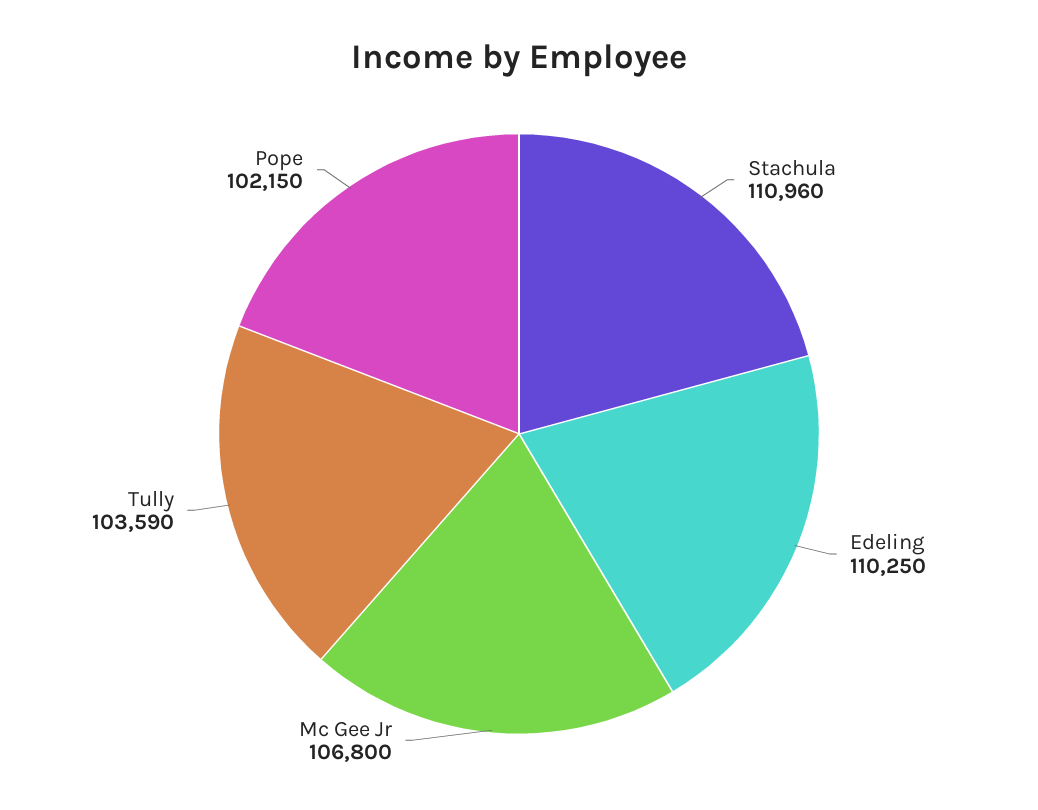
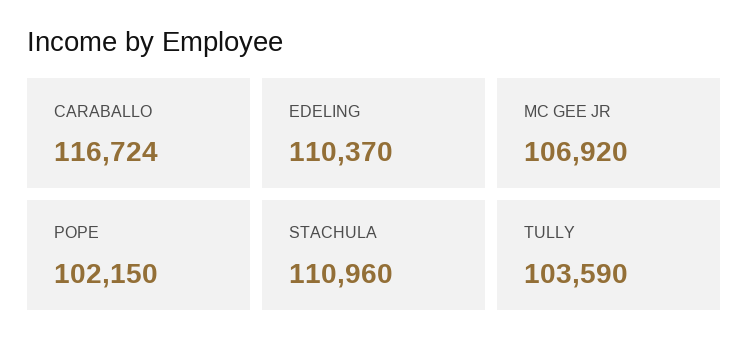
  {
    "Stachula": 110960,
-   "Edeling": 110250,
+   "Edeling": 110370,
-   "Mc Gee Jr": 106800,
+   "Mc Gee Jr": 106920,
    "Tully": 103590,
-   "Pope": 102150
+   "Pope": 102150,
+   "CARABALLO": 116724
  }

